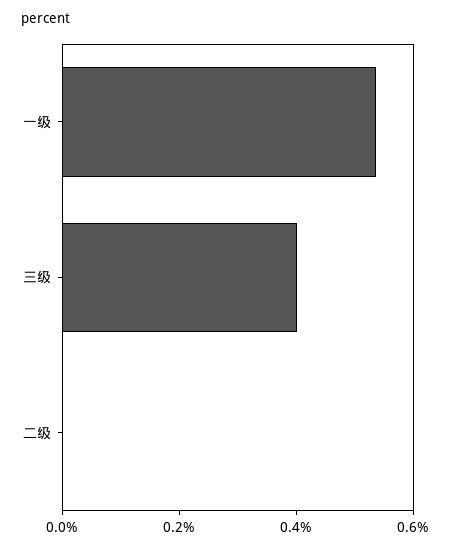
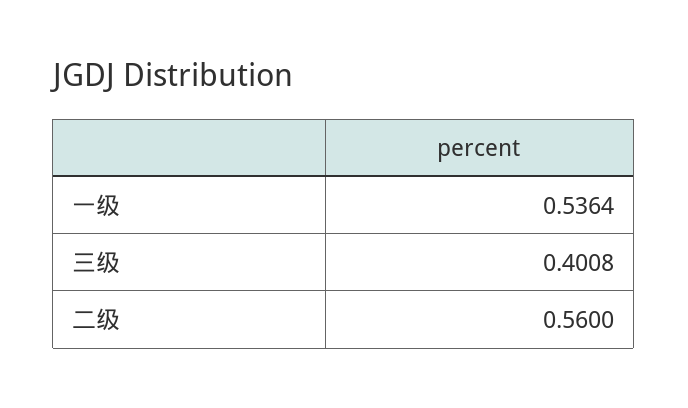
  {
    "一级": 0.5364,
    "三级": 0.4008,
-   "二级": 0
+   "二级": 0.56
  }

